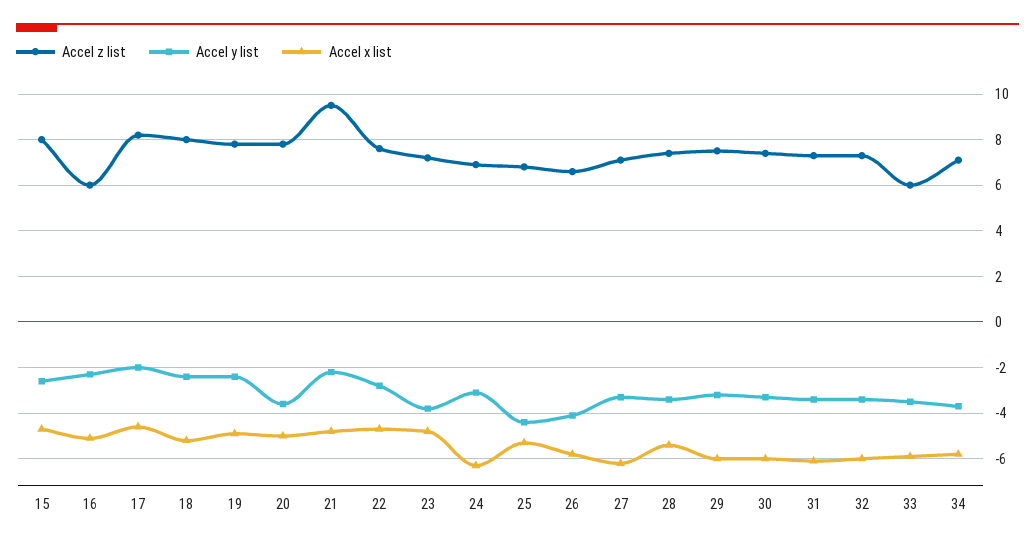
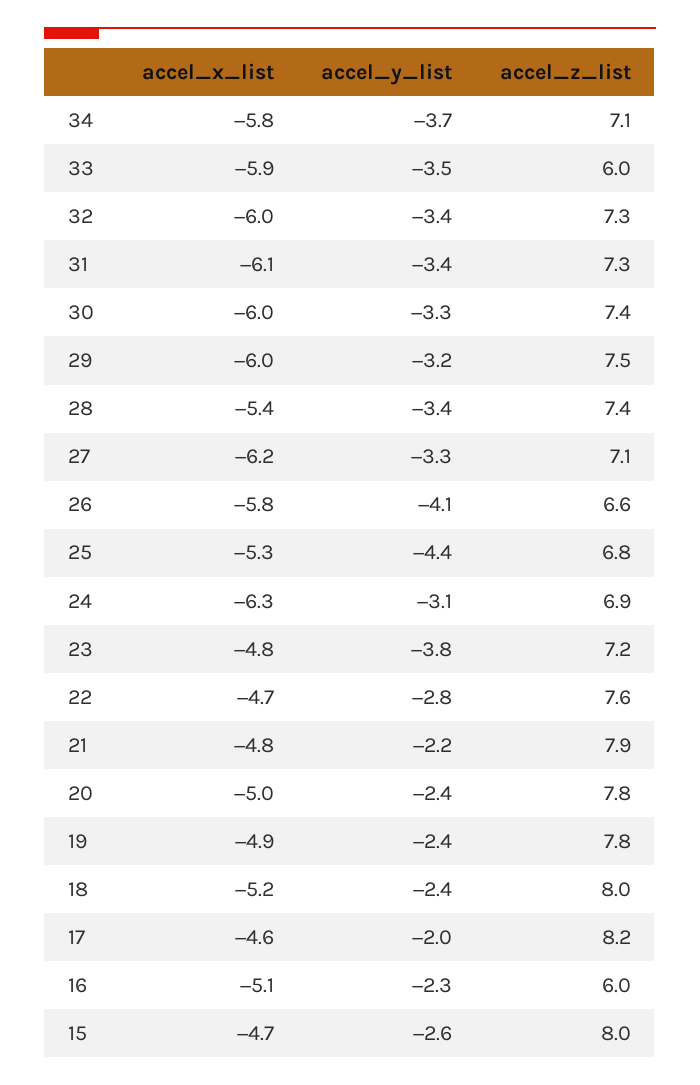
  {
    "Accel z list": {
      "15": 8,
      "16": 6,
      "17": 8.2,
      "18": 8,
      "19": 7.8,
      "20": 7.8,
-     "21": 9.5,
+     "21": 7.9,
      "22": 7.6,
      "23": 7.2,
      "24": 6.9,
      "25": 6.8,
      "26": 6.6,
      "27": 7.1,
      "28": 7.4,
      "29": 7.5,
      "30": 7.4,
      "31": 7.3,
      "32": 7.3,
      "33": 6,
      "34": 7.1
    },
    "Accel y list": {
      "15": -2.6,
      "16": -2.3,
      "17": -2,
      "18": -2.4,
      "19": -2.4,
-     "20": -3.5,
+     "20": -2.4,
      "21": -2.2,
      "22": -2.8,
      "23": -3.8,
      "24": -3.1,
      "25": -4.4,
      "26": -4.1,
      "27": -3.3,
      "28": -3.4,
      "29": -3.2,
      "30": -3.3,
      "31": -3.4,
      "32": -3.4,
      "33": -3.5,
      "34": -3.7
    },
    "Accel x list": {
      "15": -4.7,
      "16": -5.1,
      "17": -4.6,
      "18": -5.2,
      "19": -4.9,
      "20": -5,
      "21": -4.8,
      "22": -4.7,
      "23": -4.8,
      "24": -6.3,
      "25": -5.3,
      "26": -5.8,
      "27": -6.2,
      "28": -5.4,
      "29": -6,
      "30": -6,
      "31": -6.1,
      "32": -6,
      "33": -5.9,
      "34": -5.8
    }
  }

